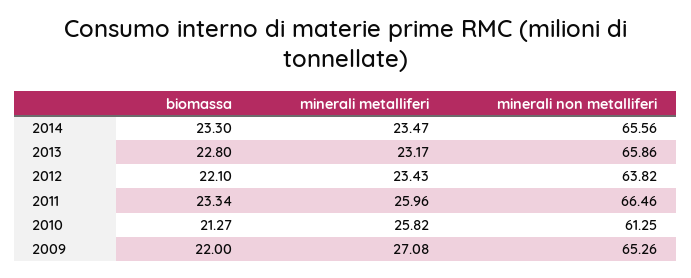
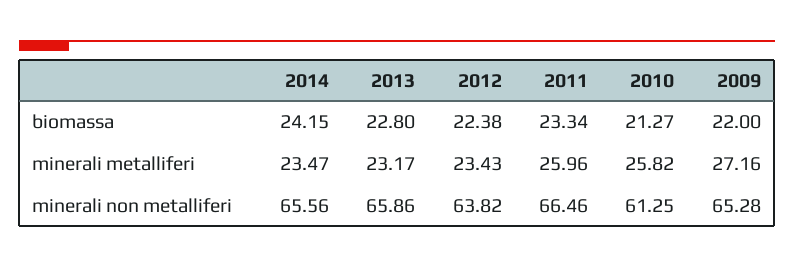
  {
    "biomassa": {
-     "2014": 23.3,
+     "2014": 24.15,
      "2013": 22.8,
-     "2012": 22.1,
+     "2012": 22.38,
      "2011": 23.34,
      "2010": 21.27,
      "2009": 22
    },
    "minerali metalliferi": {
      "2014": 23.47,
      "2013": 23.17,
      "2012": 23.43,
      "2011": 25.96,
      "2010": 25.82,
-     "2009": 27.08
+     "2009": 27.16
    },
    "minerali non metalliferi": {
      "2014": 65.56,
      "2013": 65.86,
      "2012": 63.82,
      "2011": 66.46,
      "2010": 61.25,
-     "2009": 65.26
+     "2009": 65.28
    }
  }

